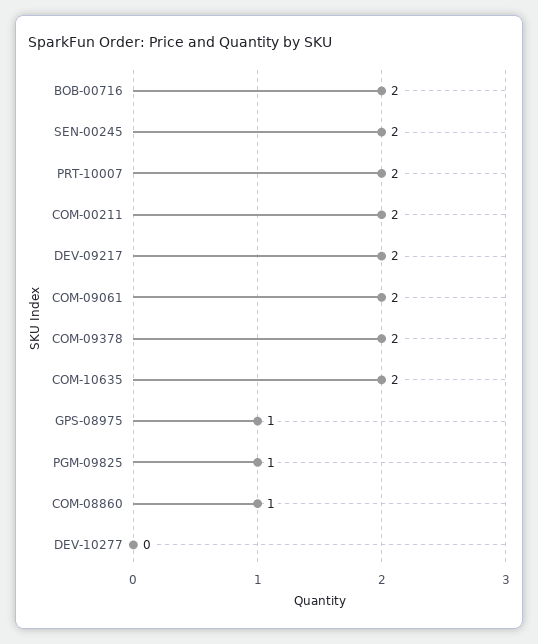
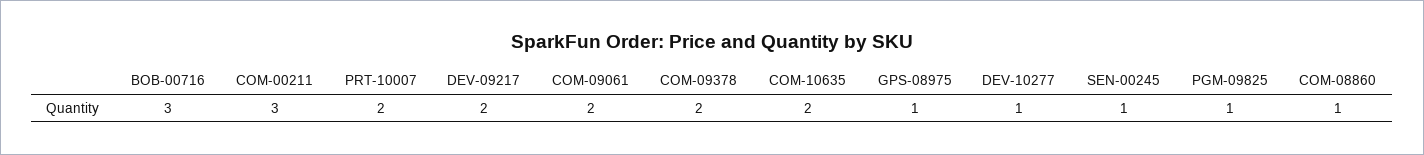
  {
-   "BOB-00716": 2,
+   "BOB-00716": 3,
-   "SEN-00245": 2,
+   "SEN-00245": 1,
    "PRT-10007": 2,
-   "COM-00211": 2,
+   "COM-00211": 3,
    "DEV-09217": 2,
    "COM-09061": 2,
    "COM-09378": 2,
    "COM-10635": 2,
    "GPS-08975": 1,
    "PGM-09825": 1,
    "COM-08860": 1,
-   "DEV-10277": 0
+   "DEV-10277": 1
  }

